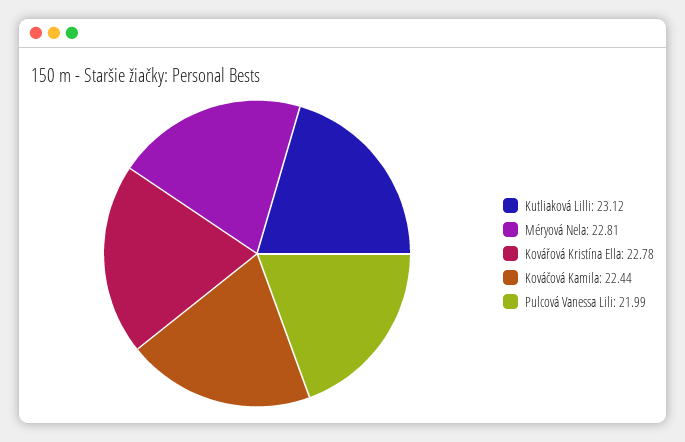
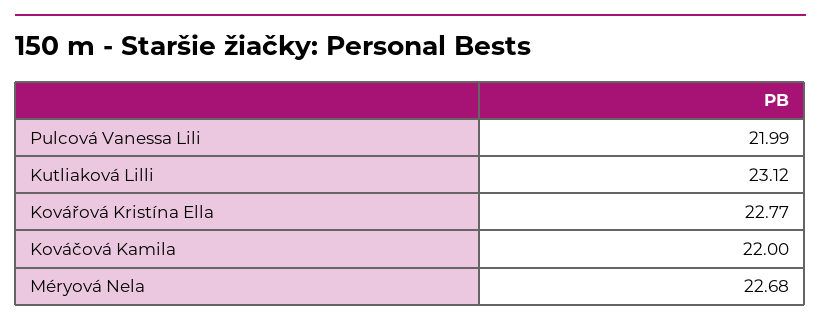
  {
    "Kutliaková Lilli": 23.12,
-   "Méryová Nela": 22.81,
+   "Méryová Nela": 22.68,
-   "Kovářová Kristína Ella": 22.78,
+   "Kovářová Kristína Ella": 22.77,
-   "Kováčová Kamila": 22.44,
+   "Kováčová Kamila": 22,
    "Pulcová Vanessa Lili": 21.99
  }

